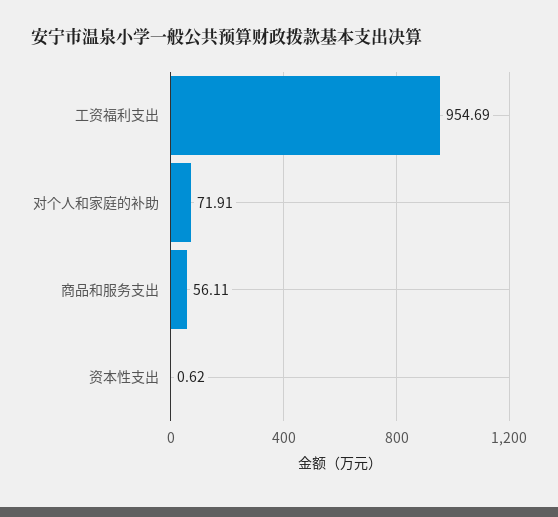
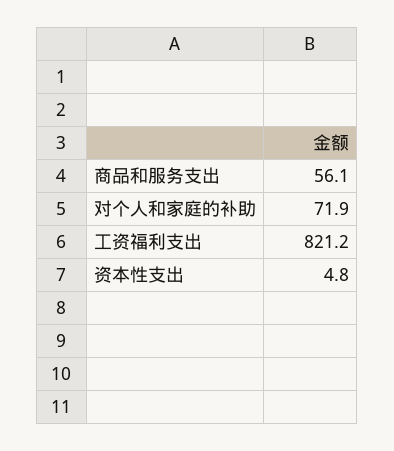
  {
-   "工资福利支出": 954.69,
+   "工资福利支出": 821.2,
    "对个人和家庭的补助": 71.91,
    "商品和服务支出": 56.11,
-   "资本性支出": 0.62
+   "资本性支出": 4.8
  }

